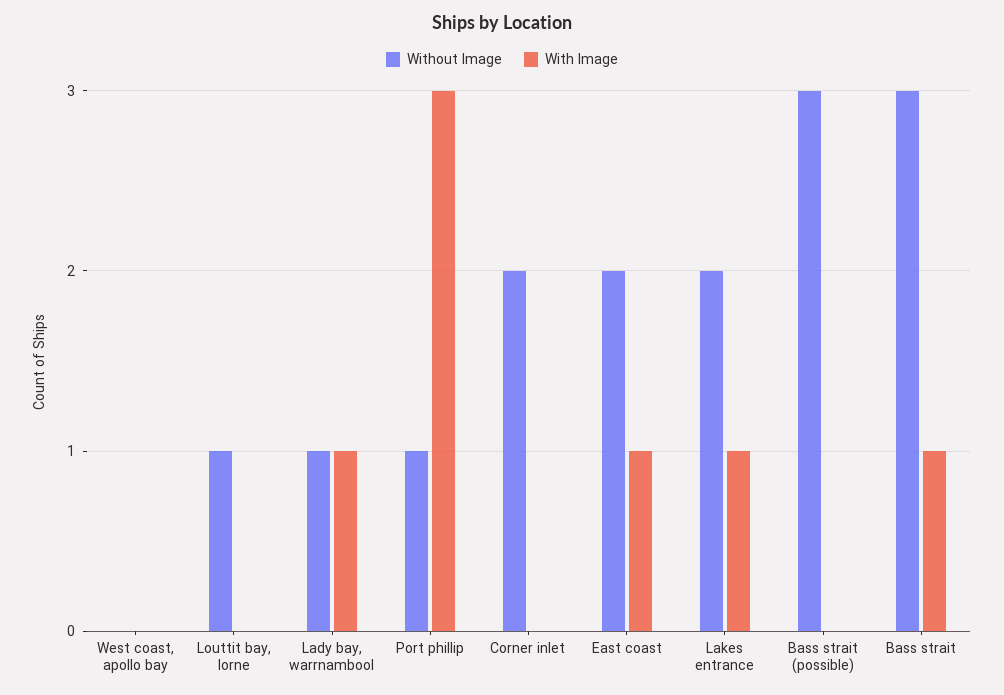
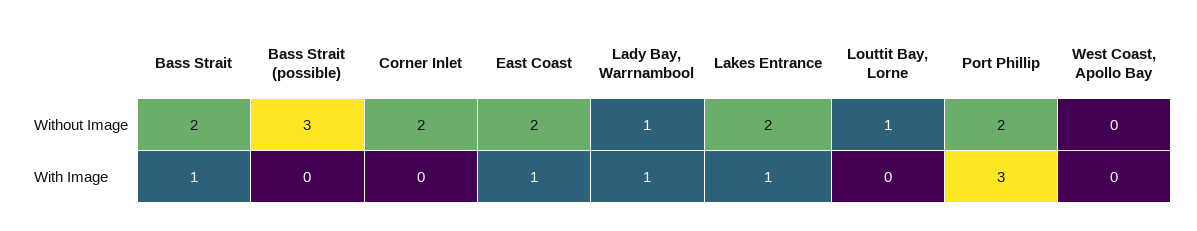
  {
    "Without Image": {
      "West coast, apollo bay": 0,
      "Louttit bay, lorne": 1,
      "Lady bay, warrnambool": 1,
-     "Port phillip": 1,
+     "Port phillip": 2,
      "Corner inlet": 2,
      "East coast": 2,
      "Lakes entrance": 2,
      "Bass strait (possible)": 3,
-     "Bass strait": 3
+     "Bass strait": 2
    },
    "With Image": {
      "West coast, apollo bay": 0,
      "Louttit bay, lorne": 0,
      "Lady bay, warrnambool": 1,
      "Port phillip": 3,
      "Corner inlet": 0,
      "East coast": 1,
      "Lakes entrance": 1,
      "Bass strait (possible)": 0,
      "Bass strait": 1
    }
  }

